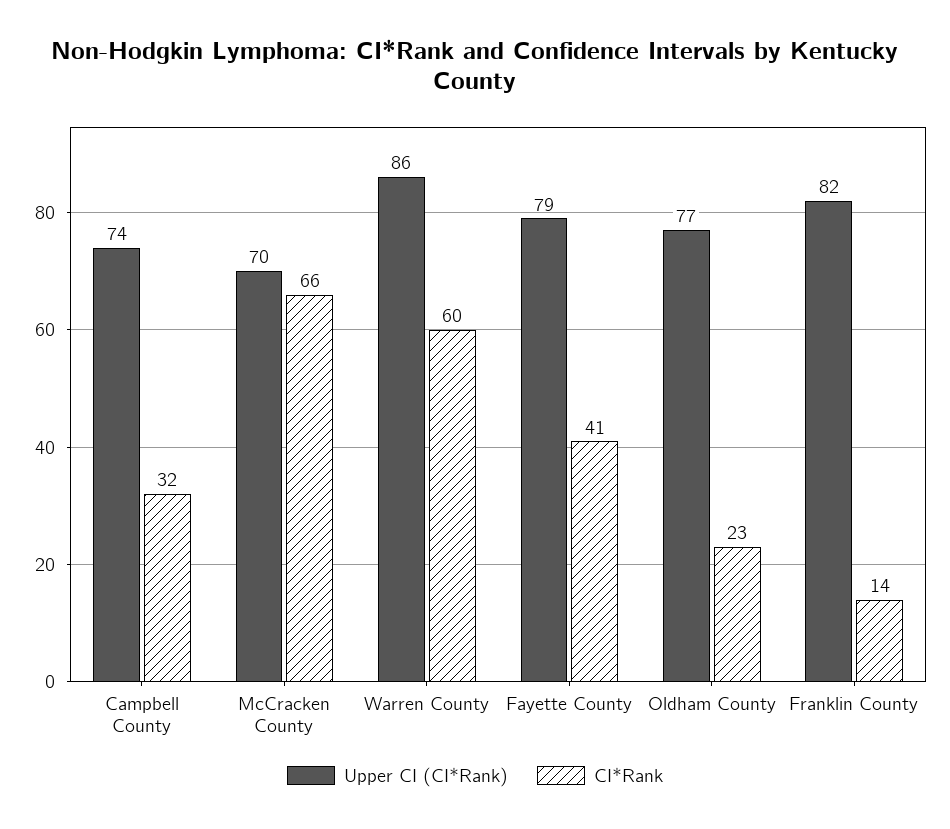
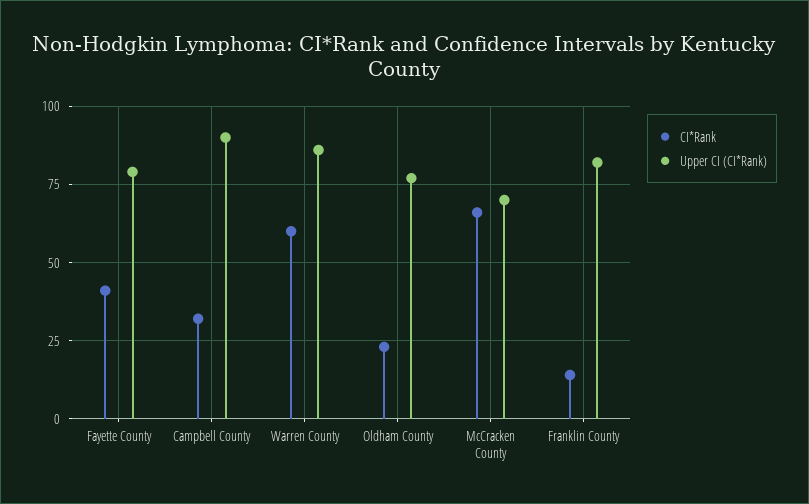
  {
    "Upper CI (CI*Rank)": {
-     "Campbell County": 74,
+     "Campbell County": 90,
      "McCracken County": 70,
      "Warren County": 86,
      "Fayette County": 79,
      "Oldham County": 77,
      "Franklin County": 82
    },
    "CI*Rank": {
      "Campbell County": 32,
      "McCracken County": 66,
      "Warren County": 60,
      "Fayette County": 41,
      "Oldham County": 23,
      "Franklin County": 14
    }
  }

